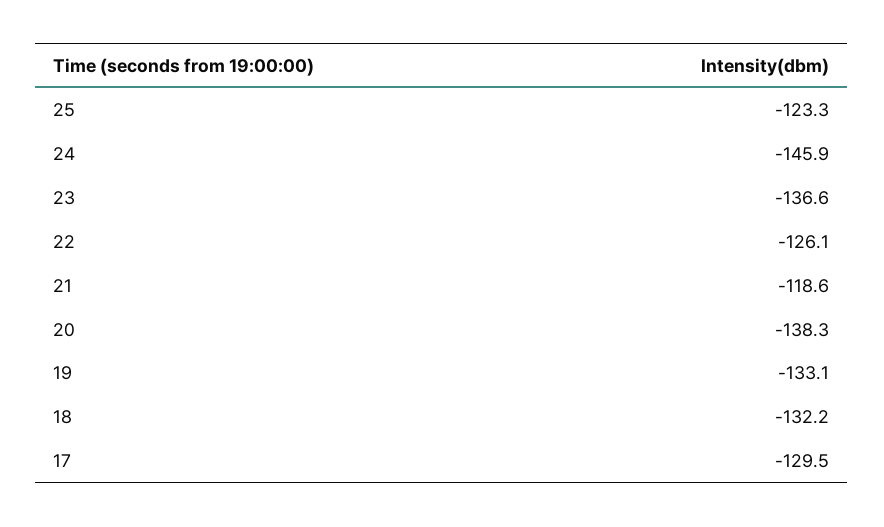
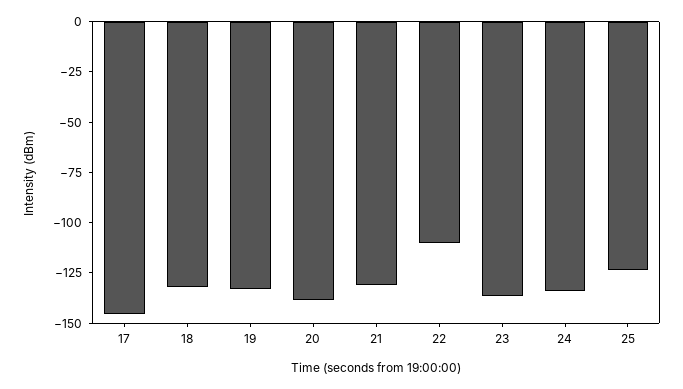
  {
    "25": -123.3,
-   "24": -145.9,
+   "24": -135,
    "23": -136.6,
-   "22": -126.1,
+   "22": -110,
-   "21": -118.6,
+   "21": -130,
    "20": -138.3,
    "19": -133.1,
    "18": -132.2,
-   "17": -129.5
+   "17": -145
  }

